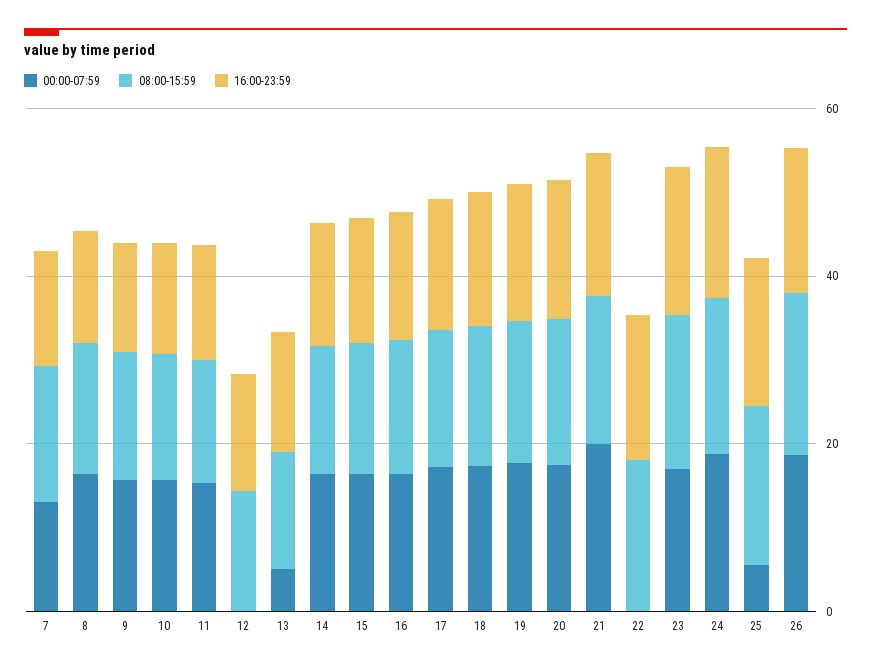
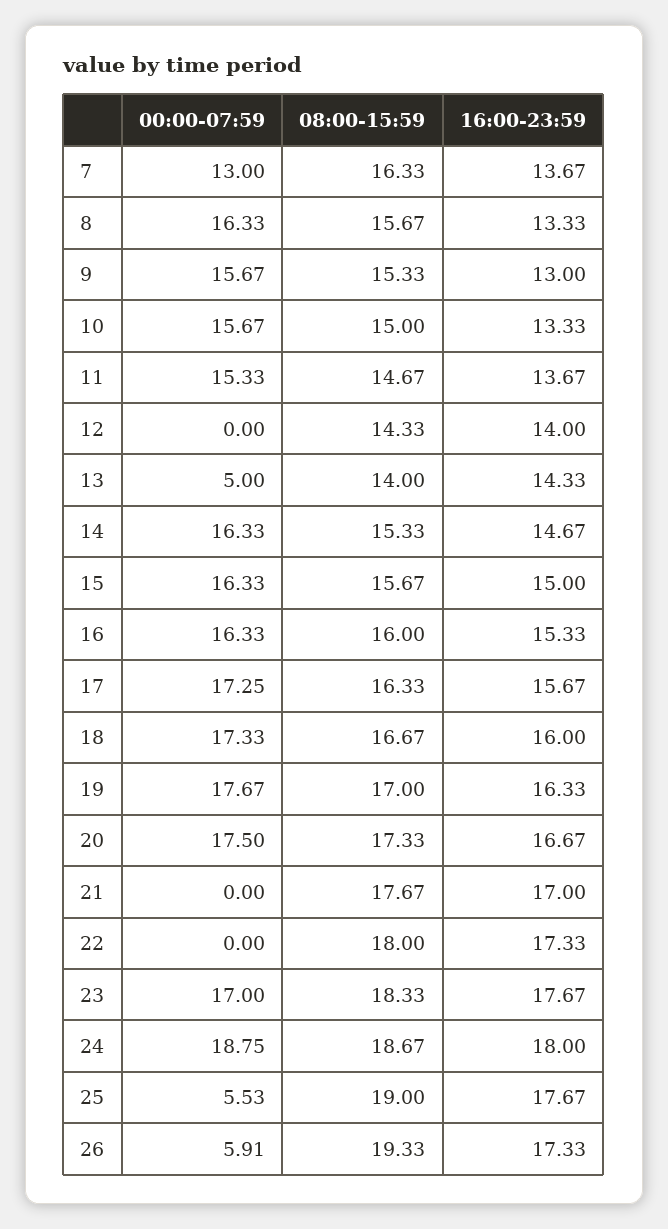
  {
    "00:00-07:59": {
      "7": 13,
      "8": 16.33,
      "9": 15.67,
      "10": 15.67,
      "11": 15.33,
      "12": 0,
      "13": 5,
      "14": 16.33,
      "15": 16.33,
      "16": 16.33,
      "17": 17.25,
      "18": 17.33,
      "19": 17.67,
      "20": 17.5,
-     "21": 20,
+     "21": 0,
      "22": 0,
      "23": 17,
      "24": 18.75,
      "25": 5.53,
-     "26": 20
+     "26": 5.91
    },
    "08:00-15:59": {
      "7": 16.33,
      "8": 15.67,
      "9": 15.33,
      "10": 15,
      "11": 14.67,
      "12": 14.33,
      "13": 14,
      "14": 15.33,
      "15": 15.67,
      "16": 16,
      "17": 16.33,
      "18": 16.67,
      "19": 17,
      "20": 17.33,
      "21": 17.67,
      "22": 18,
      "23": 18.33,
      "24": 18.67,
      "25": 19,
      "26": 19.33
    },
    "16:00-23:59": {
      "7": 13.67,
      "8": 13.33,
      "9": 13,
      "10": 13.33,
      "11": 13.67,
      "12": 14,
      "13": 14.33,
      "14": 14.67,
      "15": 15,
      "16": 15.33,
      "17": 15.67,
      "18": 16,
      "19": 16.33,
      "20": 16.67,
      "21": 17,
      "22": 17.33,
      "23": 17.67,
      "24": 18,
      "25": 17.67,
      "26": 17.33
    }
  }

